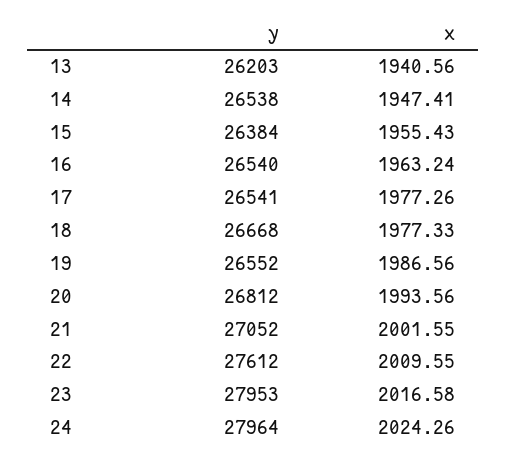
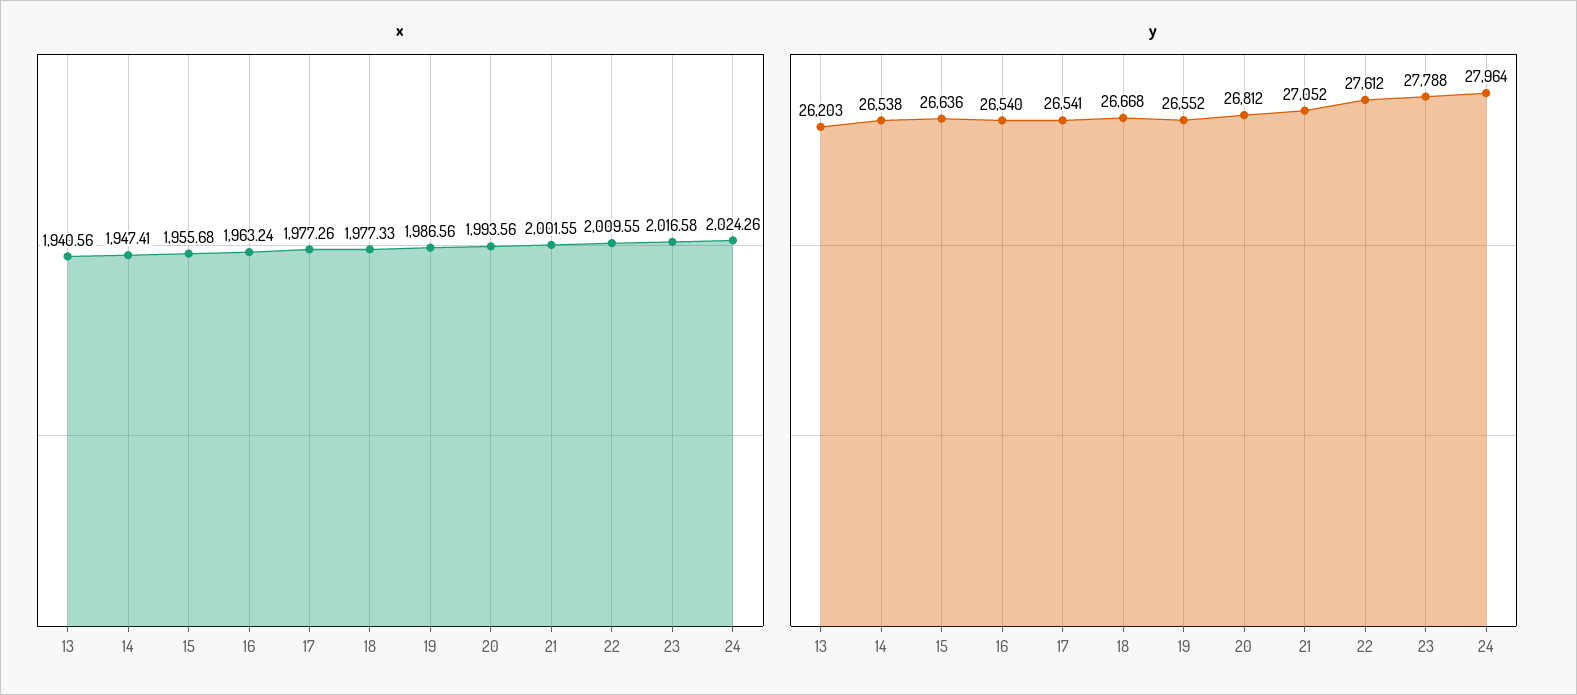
  {
    "y": {
      "13": 26203,
      "14": 26538,
-     "15": 26384,
+     "15": 26636,
      "16": 26540,
      "17": 26541,
      "18": 26668,
      "19": 26552,
      "20": 26812,
      "21": 27052,
      "22": 27612,
-     "23": 27953,
+     "23": 27788,
      "24": 27964
    },
    "x": {
      "13": 1940.56,
      "14": 1947.41,
-     "15": 1955.43,
+     "15": 1955.68,
      "16": 1963.24,
      "17": 1977.26,
      "18": 1977.33,
      "19": 1986.56,
      "20": 1993.56,
      "21": 2001.55,
      "22": 2009.55,
      "23": 2016.58,
      "24": 2024.26
    }
  }

